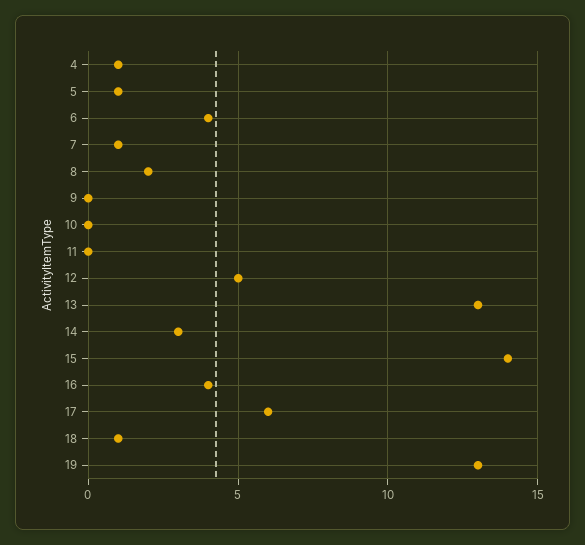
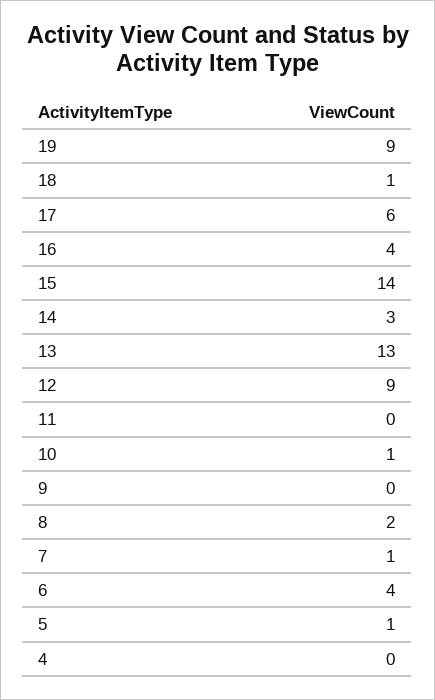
  {
-   "4": 1,
+   "4": 0,
    "5": 1,
    "6": 4,
    "7": 1,
    "8": 2,
    "9": 0,
-   "10": 0,
+   "10": 1,
    "11": 0,
-   "12": 5,
+   "12": 9,
    "13": 13,
    "14": 3,
    "15": 14,
    "16": 4,
    "17": 6,
    "18": 1,
-   "19": 13
+   "19": 9
  }

